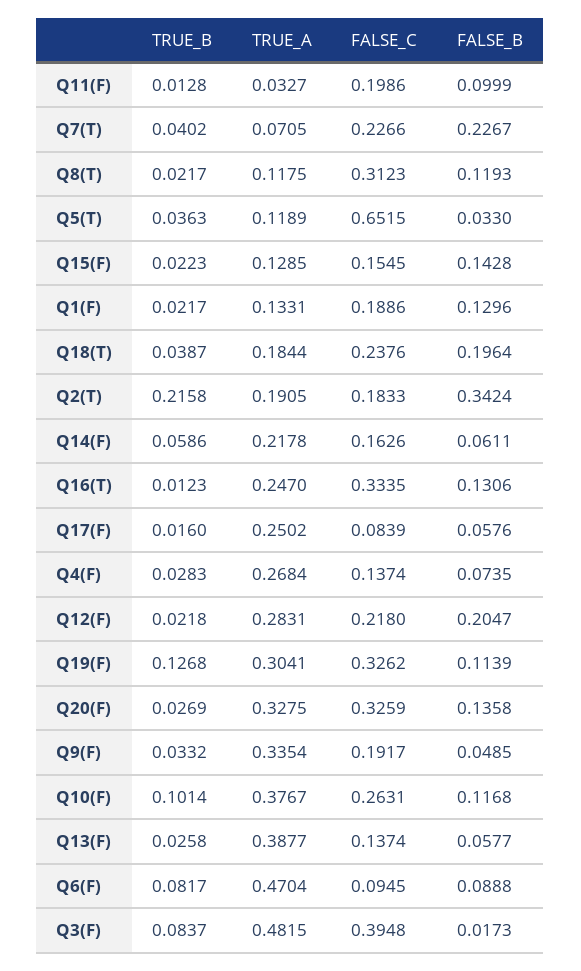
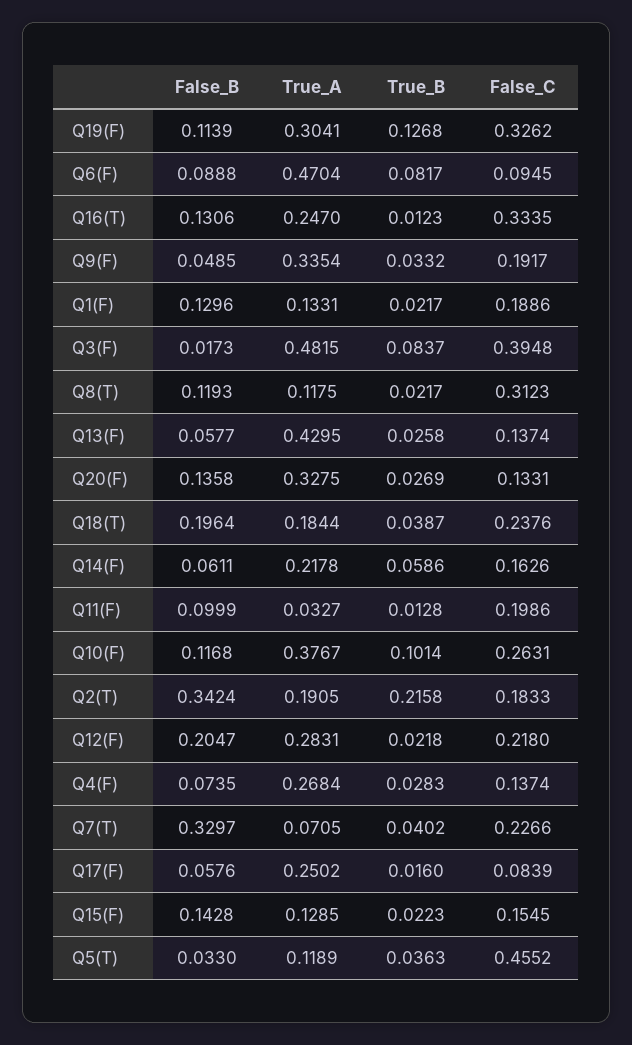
  {
    "TRUE_B": {
      "Q11(F)": 0.0128,
      "Q7(T)": 0.0402,
      "Q8(T)": 0.0217,
      "Q5(T)": 0.0363,
      "Q15(F)": 0.0223,
      "Q1(F)": 0.0217,
      "Q18(T)": 0.0387,
      "Q2(T)": 0.2158,
      "Q14(F)": 0.0586,
      "Q16(T)": 0.0123,
      "Q17(F)": 0.016,
      "Q4(F)": 0.0283,
      "Q12(F)": 0.0218,
      "Q19(F)": 0.1268,
      "Q20(F)": 0.0269,
      "Q9(F)": 0.0332,
      "Q10(F)": 0.1014,
      "Q13(F)": 0.0258,
      "Q6(F)": 0.0817,
      "Q3(F)": 0.0837
    },
    "TRUE_A": {
      "Q11(F)": 0.0327,
      "Q7(T)": 0.0705,
      "Q8(T)": 0.1175,
      "Q5(T)": 0.1189,
      "Q15(F)": 0.1285,
      "Q1(F)": 0.1331,
      "Q18(T)": 0.1844,
      "Q2(T)": 0.1905,
      "Q14(F)": 0.2178,
      "Q16(T)": 0.247,
      "Q17(F)": 0.2502,
      "Q4(F)": 0.2684,
      "Q12(F)": 0.2831,
      "Q19(F)": 0.3041,
      "Q20(F)": 0.3275,
      "Q9(F)": 0.3354,
      "Q10(F)": 0.3767,
-     "Q13(F)": 0.3877,
+     "Q13(F)": 0.4295,
      "Q6(F)": 0.4704,
      "Q3(F)": 0.4815
    },
    "FALSE_C": {
      "Q11(F)": 0.1986,
      "Q7(T)": 0.2266,
      "Q8(T)": 0.3123,
-     "Q5(T)": 0.6515,
+     "Q5(T)": 0.4552,
      "Q15(F)": 0.1545,
      "Q1(F)": 0.1886,
      "Q18(T)": 0.2376,
      "Q2(T)": 0.1833,
      "Q14(F)": 0.1626,
      "Q16(T)": 0.3335,
      "Q17(F)": 0.0839,
      "Q4(F)": 0.1374,
      "Q12(F)": 0.218,
      "Q19(F)": 0.3262,
-     "Q20(F)": 0.3259,
+     "Q20(F)": 0.1331,
      "Q9(F)": 0.1917,
      "Q10(F)": 0.2631,
      "Q13(F)": 0.1374,
      "Q6(F)": 0.0945,
      "Q3(F)": 0.3948
    },
    "FALSE_B": {
      "Q11(F)": 0.0999,
-     "Q7(T)": 0.2267,
+     "Q7(T)": 0.3297,
      "Q8(T)": 0.1193,
      "Q5(T)": 0.033,
      "Q15(F)": 0.1428,
      "Q1(F)": 0.1296,
      "Q18(T)": 0.1964,
      "Q2(T)": 0.3424,
      "Q14(F)": 0.0611,
      "Q16(T)": 0.1306,
      "Q17(F)": 0.0576,
      "Q4(F)": 0.0735,
      "Q12(F)": 0.2047,
      "Q19(F)": 0.1139,
      "Q20(F)": 0.1358,
      "Q9(F)": 0.0485,
      "Q10(F)": 0.1168,
      "Q13(F)": 0.0577,
      "Q6(F)": 0.0888,
      "Q3(F)": 0.0173
    }
  }

